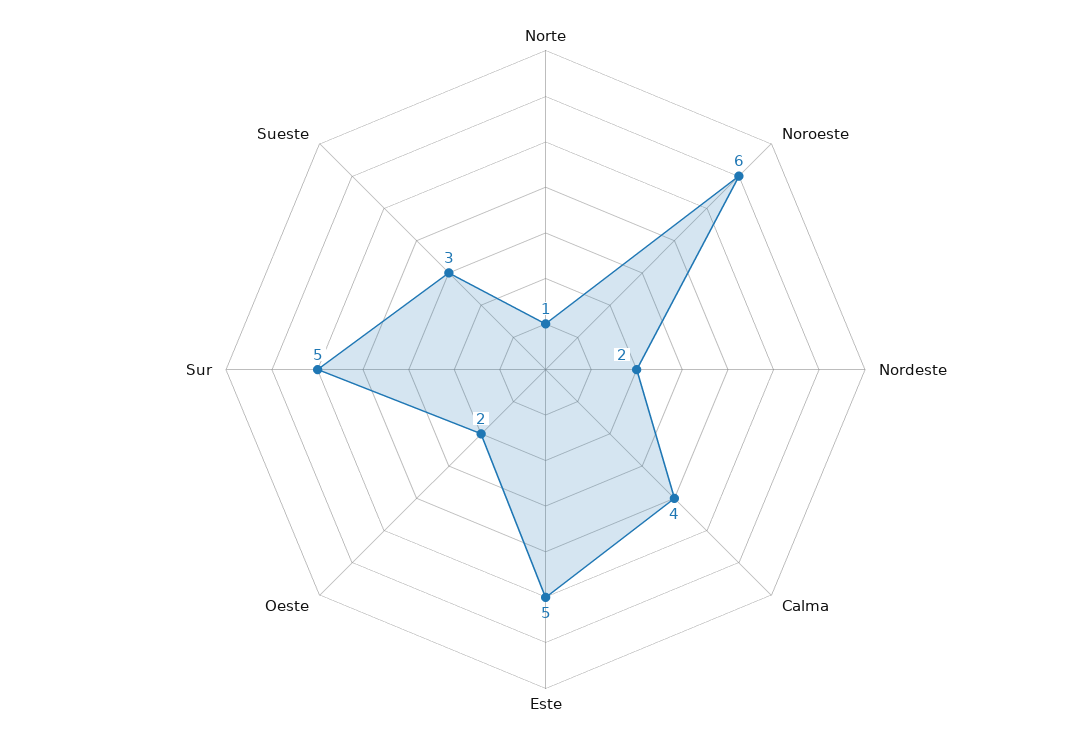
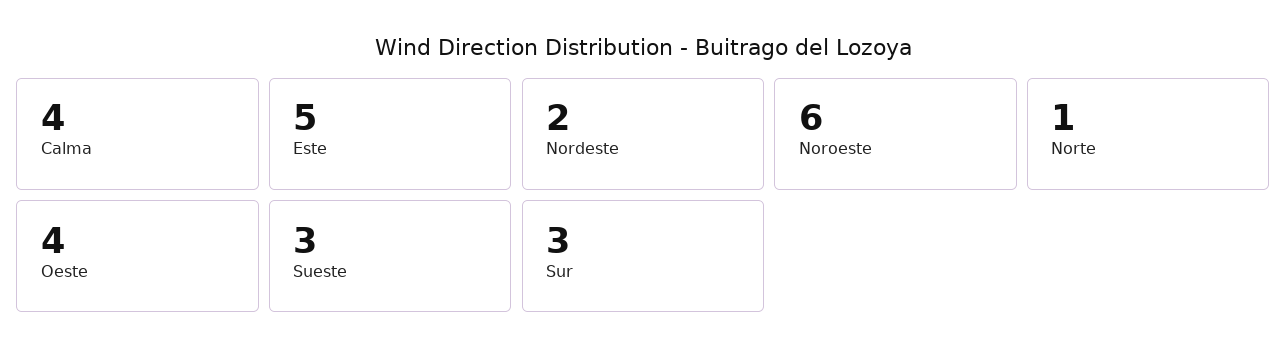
  {
    "Norte": 1,
    "Noroeste": 6,
    "Nordeste": 2,
    "Calma": 4,
    "Este": 5,
-   "Oeste": 2,
+   "Oeste": 4,
-   "Sur": 5,
+   "Sur": 3,
    "Sueste": 3
  }

